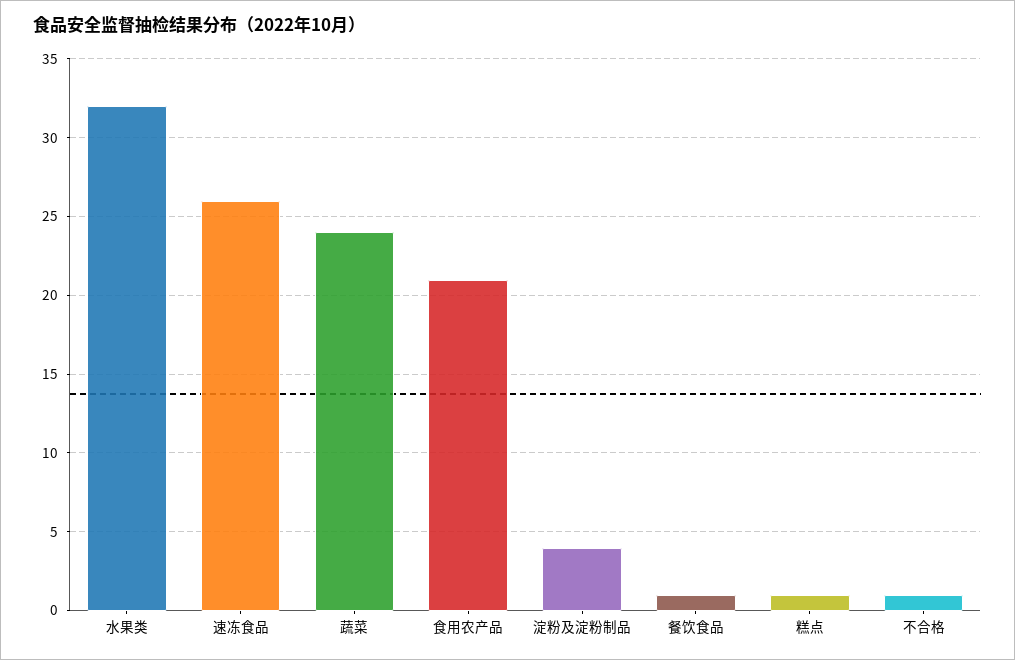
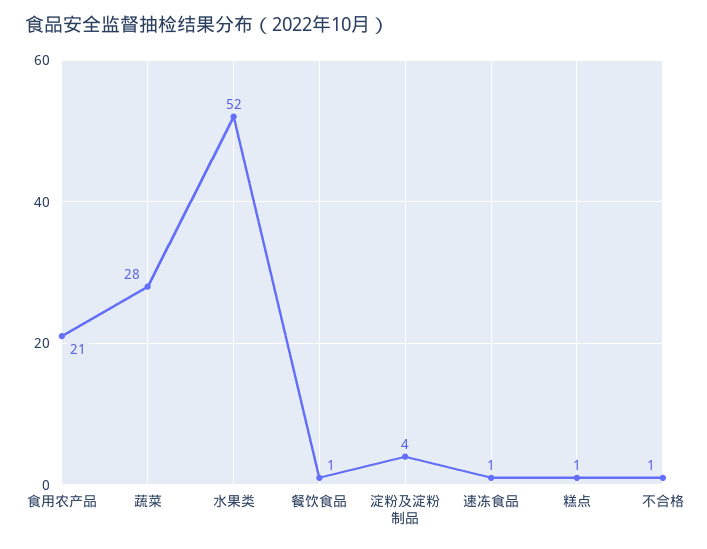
  {
-   "水果类": 32,
+   "水果类": 52,
-   "速冻食品": 26,
+   "速冻食品": 1,
-   "蔬菜": 24,
+   "蔬菜": 28,
    "食用农产品": 21,
    "淀粉及淀粉制品": 4,
    "餐饮食品": 1,
    "糕点": 1,
    "不合格": 1
  }

